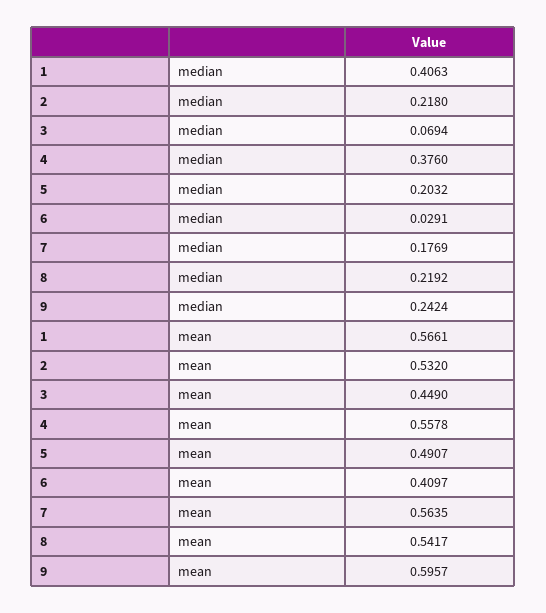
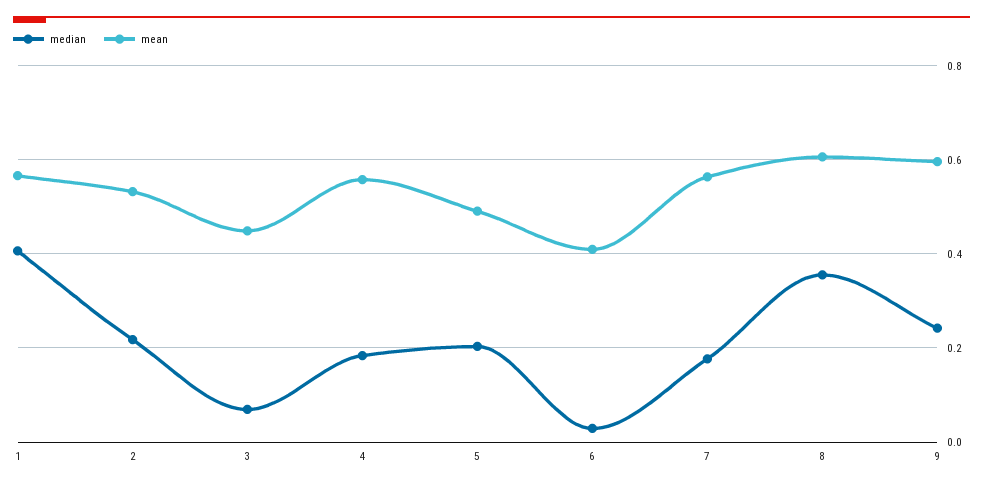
  {
    "median": {
      "1": 0.4063,
      "2": 0.218,
      "3": 0.0694,
-     "4": 0.376,
+     "4": 0.18,
      "5": 0.2032,
      "6": 0.0291,
      "7": 0.1769,
-     "8": 0.2192,
+     "8": 0.36,
      "9": 0.2424
    },
    "mean": {
      "1": 0.5661,
      "2": 0.532,
      "3": 0.449,
      "4": 0.5578,
      "5": 0.4907,
      "6": 0.4097,
      "7": 0.5635,
-     "8": 0.5417,
+     "8": 0.6,
      "9": 0.5957
    }
  }

